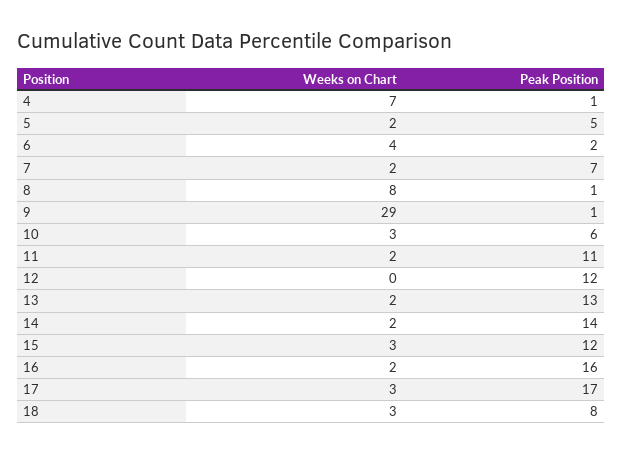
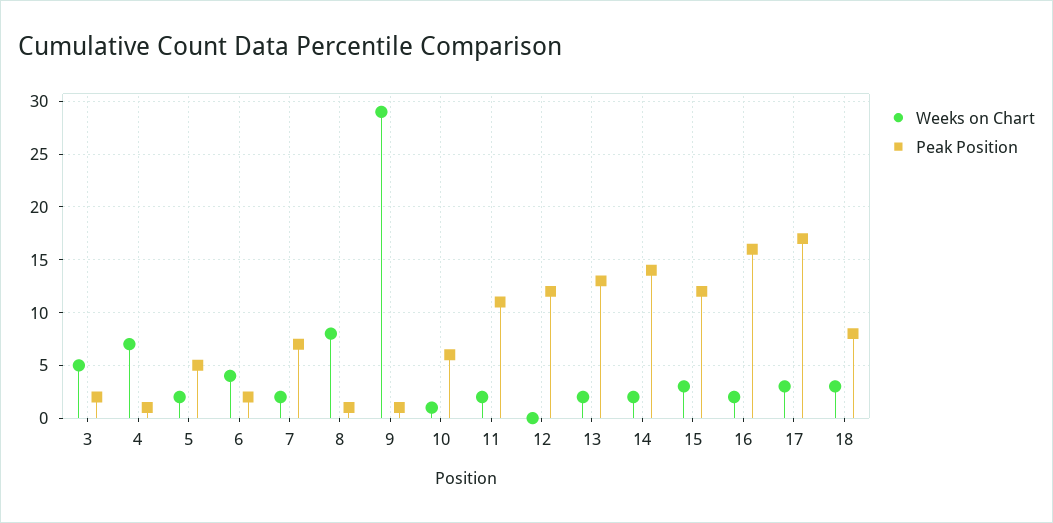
  {
    "Weeks on Chart": {
      "4": 7,
      "5": 2,
      "6": 4,
      "7": 2,
      "8": 8,
      "9": 29,
-     "10": 3,
+     "10": 1,
      "11": 2,
      "12": 0,
      "13": 2,
      "14": 2,
      "15": 3,
      "16": 2,
      "17": 3,
-     "18": 3
+     "18": 3,
+     "3": 5
    },
    "Peak Position": {
      "4": 1,
      "5": 5,
      "6": 2,
      "7": 7,
      "8": 1,
      "9": 1,
      "10": 6,
      "11": 11,
      "12": 12,
      "13": 13,
      "14": 14,
      "15": 12,
      "16": 16,
      "17": 17,
-     "18": 8
+     "18": 8,
+     "3": 2
    }
  }

